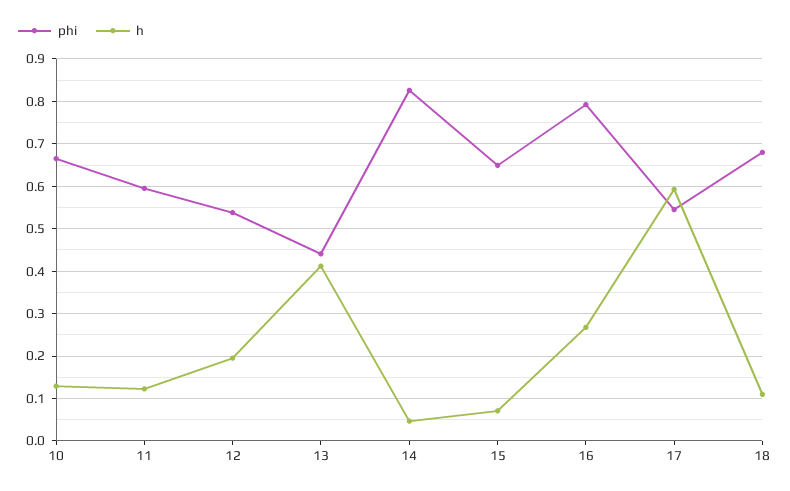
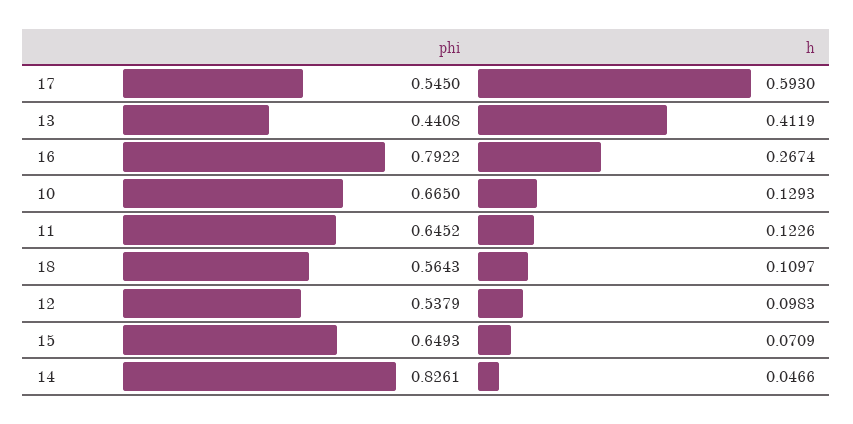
  {
    "phi": {
      "10": 0.665,
-     "11": 0.6,
+     "11": 0.6452,
      "12": 0.5379,
      "13": 0.4408,
      "14": 0.8261,
      "15": 0.6493,
      "16": 0.7922,
      "17": 0.545,
-     "18": 0.68
+     "18": 0.5643
    },
    "h": {
      "10": 0.1293,
      "11": 0.1226,
-     "12": 0.2,
+     "12": 0.0983,
      "13": 0.4119,
      "14": 0.0466,
      "15": 0.0709,
      "16": 0.2674,
      "17": 0.593,
      "18": 0.1097
    }
  }

